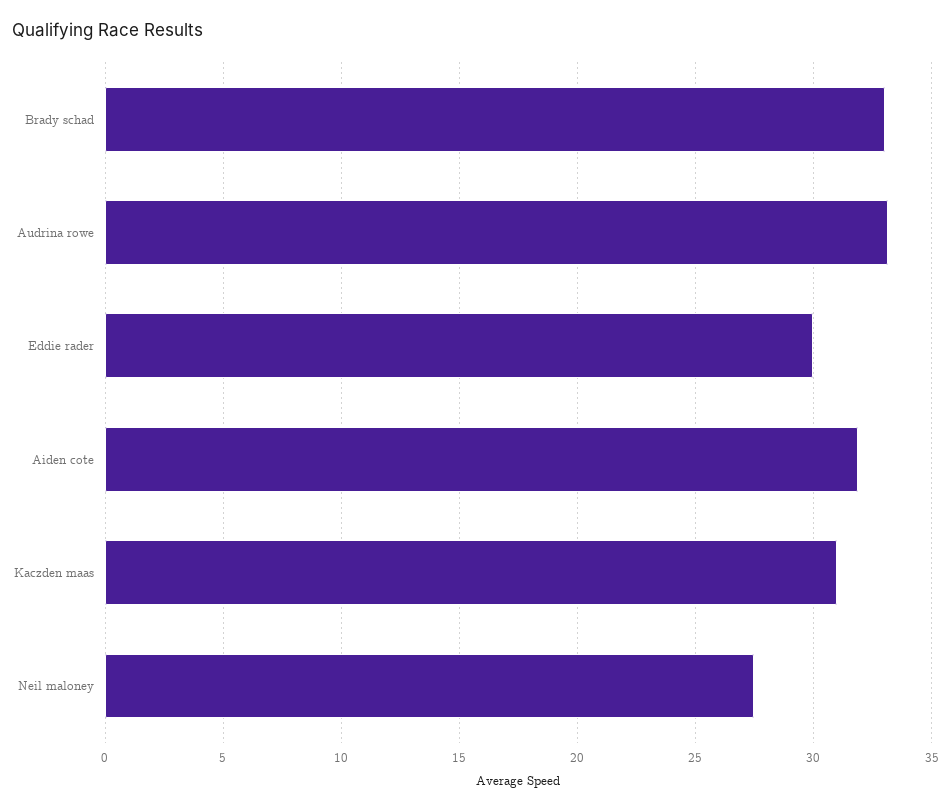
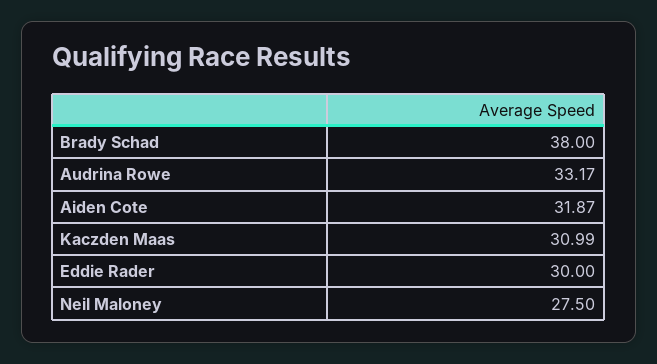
  {
-   "Brady schad": 33,
+   "Brady schad": 38,
    "Audrina rowe": 33.17,
    "Eddie rader": 30,
    "Aiden cote": 31.87,
    "Kaczden maas": 30.99,
    "Neil maloney": 27.5
  }

